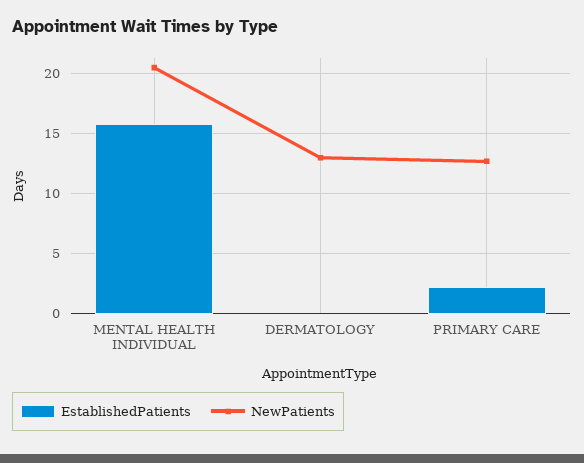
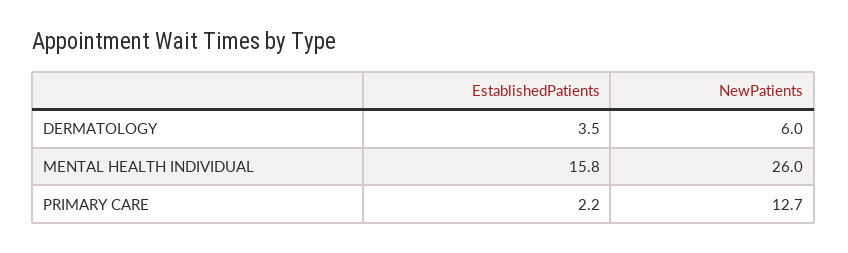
  {
    "EstablishedPatients": {
      "MENTAL HEALTH INDIVIDUAL": 15.8,
-     "DERMATOLOGY": 0,
+     "DERMATOLOGY": 3.5,
      "PRIMARY CARE": 2.2
    },
    "NewPatients": {
-     "MENTAL HEALTH INDIVIDUAL": 20.5,
+     "MENTAL HEALTH INDIVIDUAL": 26,
-     "DERMATOLOGY": 13,
+     "DERMATOLOGY": 6,
      "PRIMARY CARE": 12.7
    }
  }

